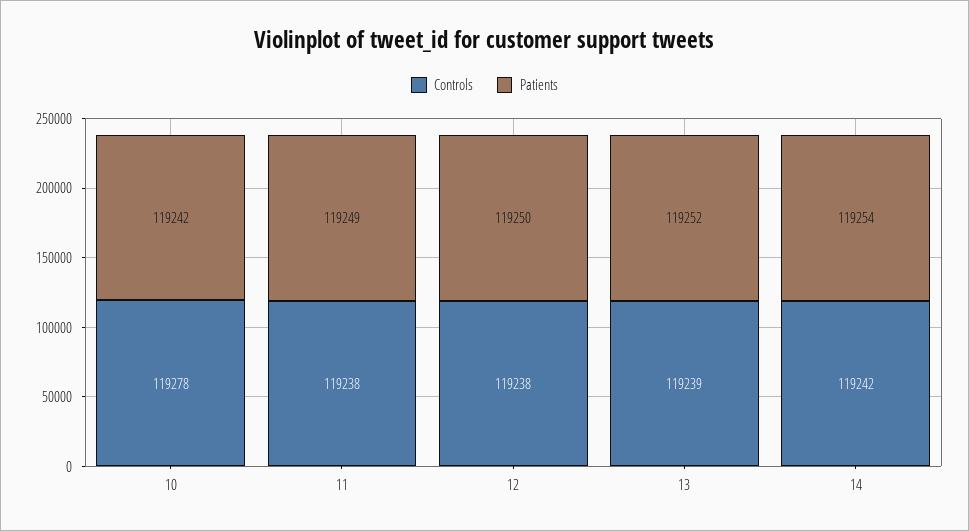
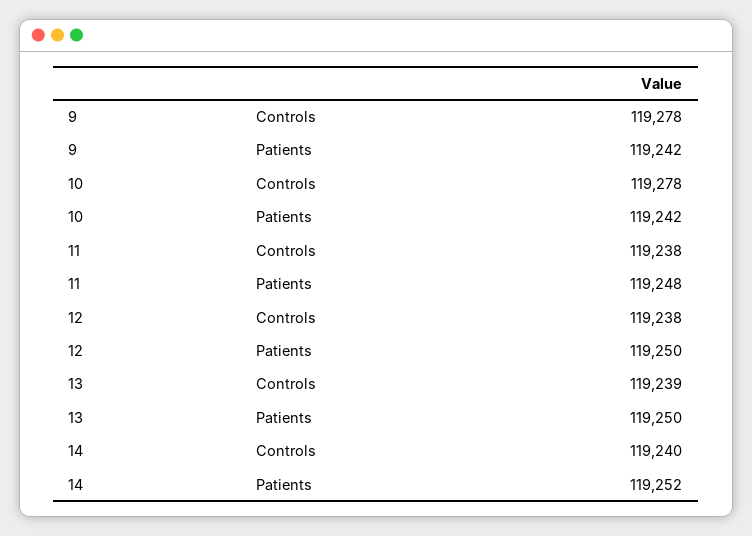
  {
    "Controls": {
      "10": 119278,
      "11": 119238,
      "12": 119238,
      "13": 119239,
-     "14": 119242
+     "14": 119240,
+     "9": 119278
    },
    "Patients": {
      "10": 119242,
-     "11": 119249,
+     "11": 119248,
      "12": 119250,
-     "13": 119252,
+     "13": 119250,
-     "14": 119254
+     "14": 119252,
+     "9": 119242
    }
  }

